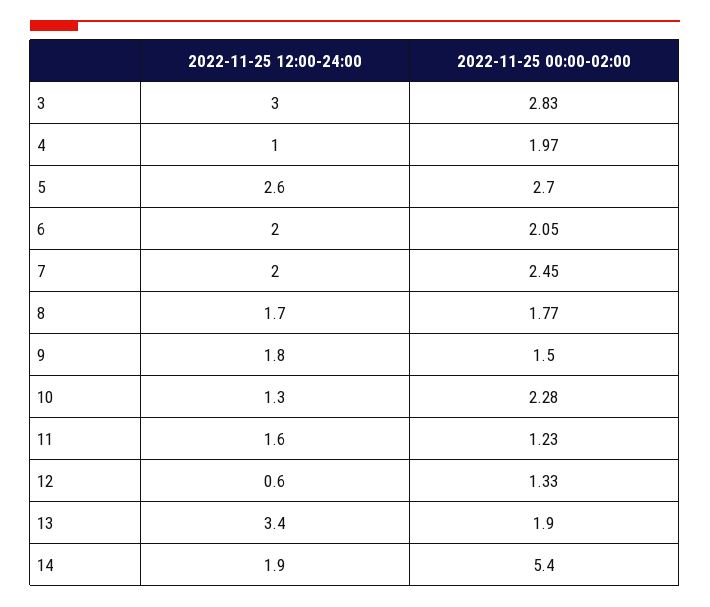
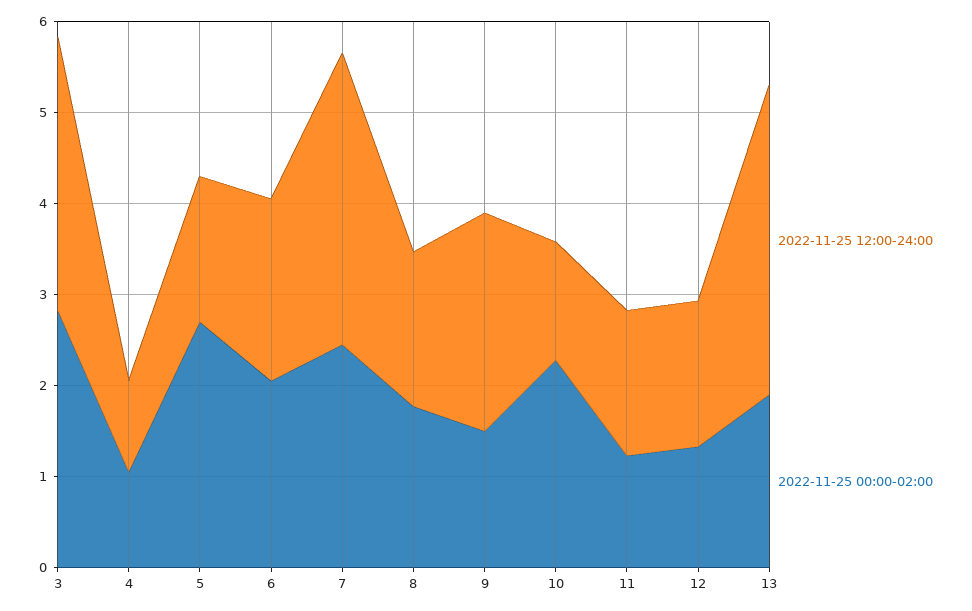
  {
    "2022-11-25 12:00-24:00": {
      "3": 3,
      "4": 1,
-     "5": 2.6,
+     "5": 1.6,
      "6": 2,
-     "7": 2,
+     "7": 3.2,
      "8": 1.7,
-     "9": 1.8,
+     "9": 2.4,
      "10": 1.3,
      "11": 1.6,
-     "12": 0.6,
+     "12": 1.6,
-     "13": 3.4,
+     "13": 3.4
-     "14": 1.9
    },
    "2022-11-25 00:00-02:00": {
      "3": 2.83,
-     "4": 1.97,
+     "4": 1,
      "5": 2.7,
      "6": 2.05,
      "7": 2.45,
      "8": 1.77,
      "9": 1.5,
      "10": 2.28,
      "11": 1.23,
      "12": 1.33,
-     "13": 1.9,
+     "13": 1.9
-     "14": 5.4
    }
  }

